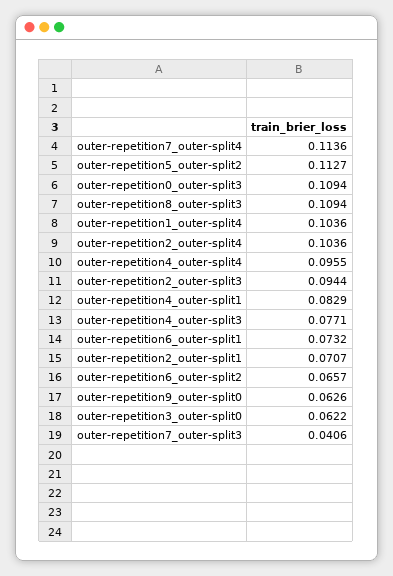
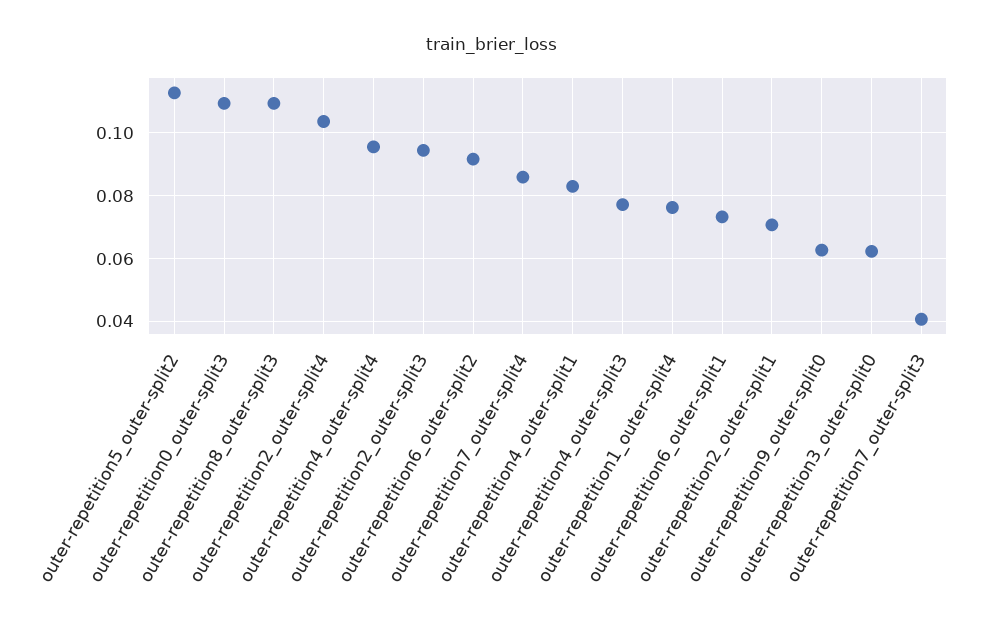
  {
-   "outer-repetition7_outer-split4": 0.1136,
+   "outer-repetition7_outer-split4": 0.086,
    "outer-repetition5_outer-split2": 0.1127,
    "outer-repetition0_outer-split3": 0.1094,
    "outer-repetition8_outer-split3": 0.1094,
-   "outer-repetition1_outer-split4": 0.1036,
+   "outer-repetition1_outer-split4": 0.076,
    "outer-repetition2_outer-split4": 0.1036,
    "outer-repetition4_outer-split4": 0.0955,
    "outer-repetition2_outer-split3": 0.0944,
    "outer-repetition4_outer-split1": 0.0829,
    "outer-repetition4_outer-split3": 0.0771,
    "outer-repetition6_outer-split1": 0.0732,
    "outer-repetition2_outer-split1": 0.0707,
-   "outer-repetition6_outer-split2": 0.0657,
+   "outer-repetition6_outer-split2": 0.092,
    "outer-repetition9_outer-split0": 0.0626,
    "outer-repetition3_outer-split0": 0.0622,
    "outer-repetition7_outer-split3": 0.0406
  }

